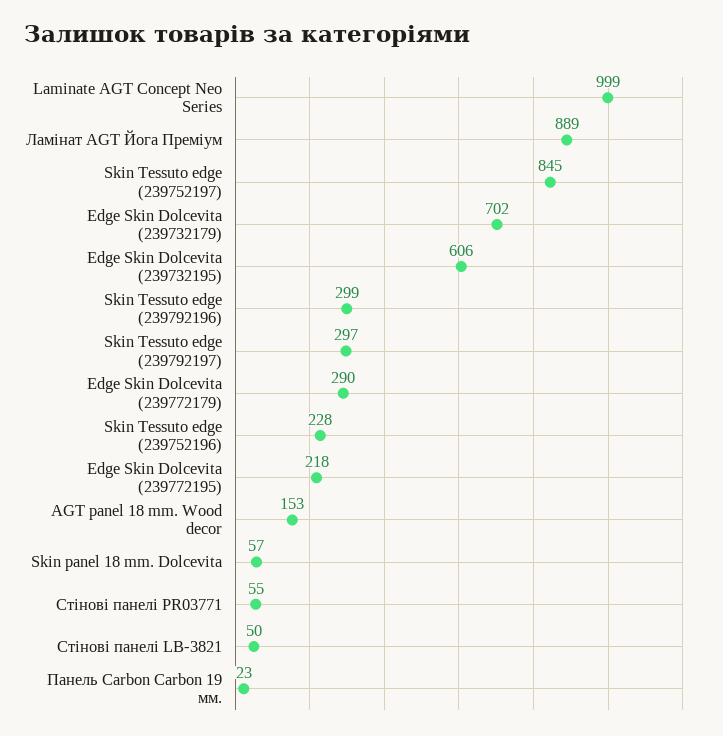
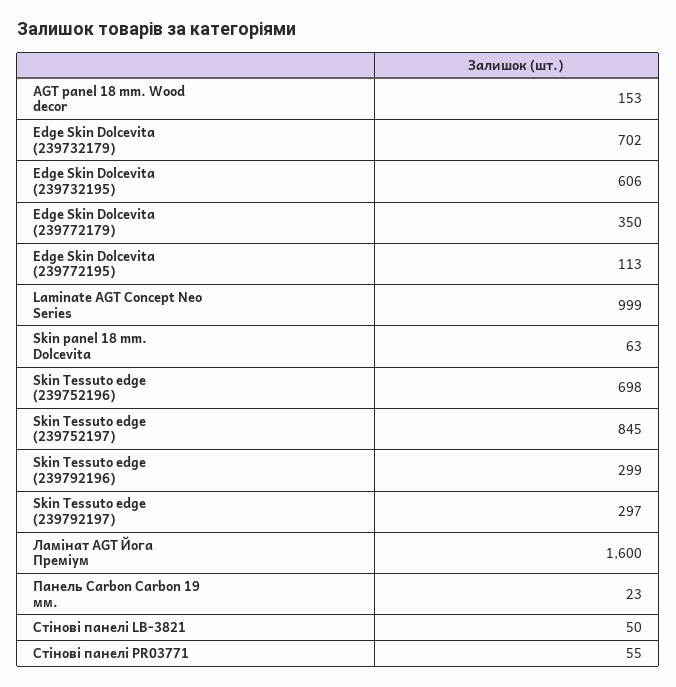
  {
    "Laminate AGT Concept Neo Series": 999,
-   "Ламінат AGT Йога Преміум": 889,
+   "Ламінат AGT Йога Преміум": 1600,
    "Skin Tessuto edge (239752197)": 845,
    "Edge Skin Dolcevita (239732179)": 702,
    "Edge Skin Dolcevita (239732195)": 606,
    "Skin Tessuto edge (239792196)": 299,
    "Skin Tessuto edge (239792197)": 297,
-   "Edge Skin Dolcevita (239772179)": 290,
+   "Edge Skin Dolcevita (239772179)": 350,
-   "Skin Tessuto edge (239752196)": 228,
+   "Skin Tessuto edge (239752196)": 698,
-   "Edge Skin Dolcevita (239772195)": 218,
+   "Edge Skin Dolcevita (239772195)": 113,
    "AGT panel 18 mm. Wood decor": 153,
-   "Skin panel 18 mm. Dolcevita": 57,
+   "Skin panel 18 mm. Dolcevita": 63,
    "Стінові панелі PR03771": 55,
    "Стінові панелі LB-3821": 50,
    "Панель Carbon Carbon 19 мм.": 23
  }

